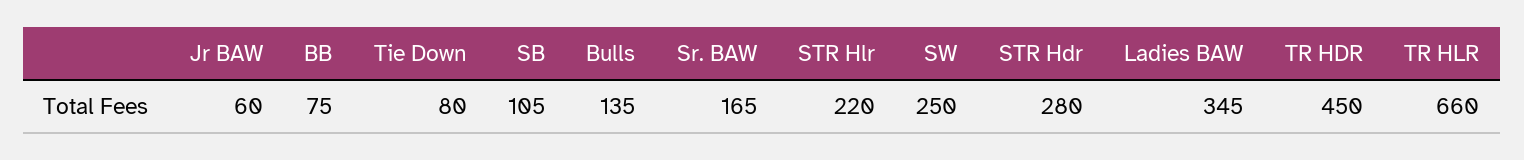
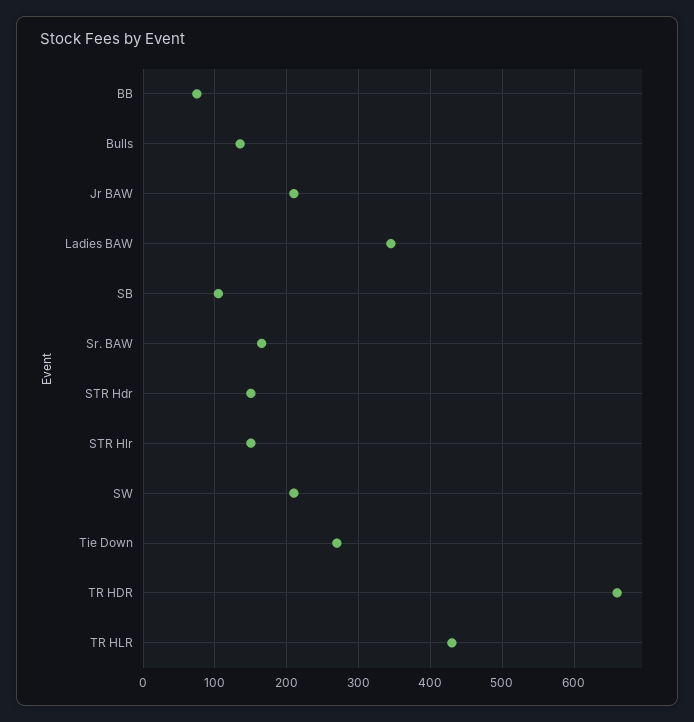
  {
-   "Jr BAW": 60,
+   "Jr BAW": 210,
    "BB": 75,
-   "Tie Down": 80,
+   "Tie Down": 270,
    "SB": 105,
    "Bulls": 135,
    "Sr. BAW": 165,
-   "STR Hlr": 220,
+   "STR Hlr": 150,
-   "SW": 250,
+   "SW": 210,
-   "STR Hdr": 280,
+   "STR Hdr": 150,
    "Ladies BAW": 345,
-   "TR HDR": 450,
+   "TR HDR": 660,
-   "TR HLR": 660
+   "TR HLR": 430
  }

